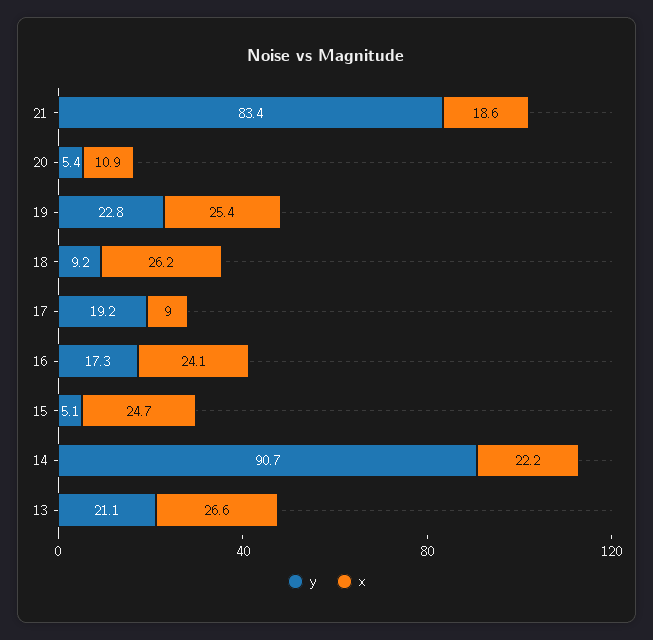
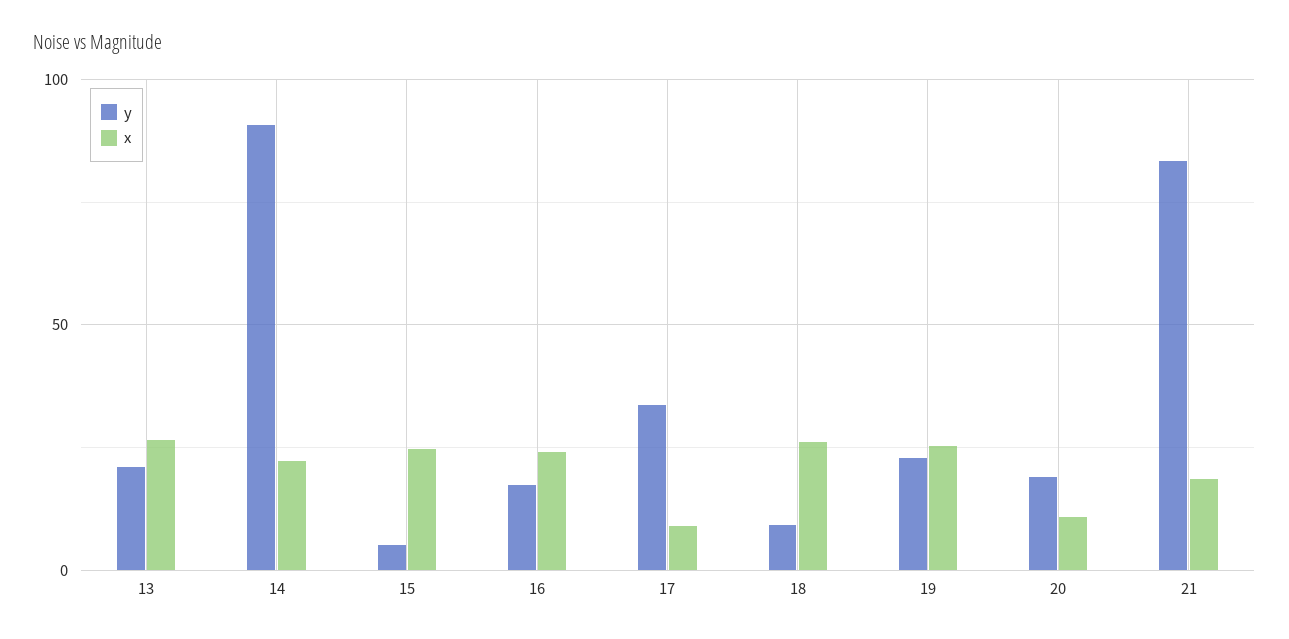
  {
    "y": {
      "21": 83.4,
-     "20": 5.4,
+     "20": 20,
      "19": 22.8,
      "18": 9.2,
-     "17": 19.2,
+     "17": 35,
      "16": 17.3,
      "15": 5.1,
      "14": 90.7,
      "13": 21.1
    },
    "x": {
      "21": 18.6,
      "20": 10.9,
      "19": 25.4,
      "18": 26.2,
      "17": 9,
      "16": 24.1,
      "15": 24.7,
      "14": 22.2,
      "13": 26.6
    }
  }

